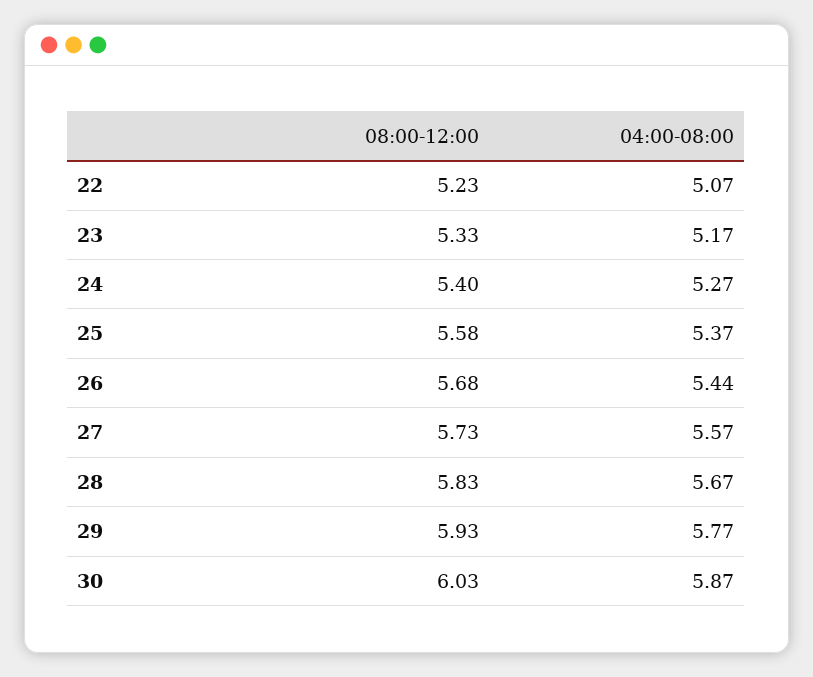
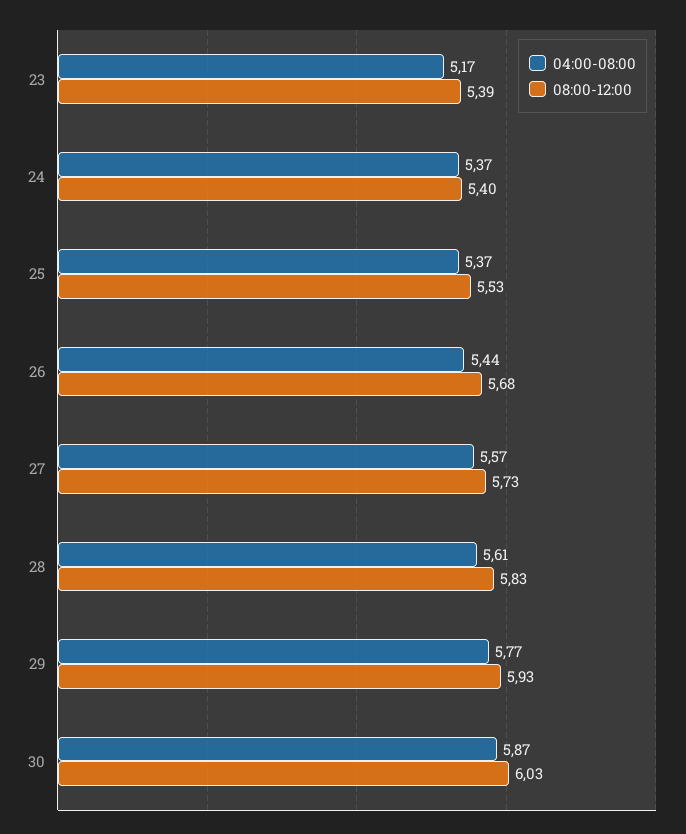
  {
    "08:00-12:00": {
-     "22": 5.23,
-     "23": 5.33,
+     "23": 5.39,
      "24": 5.4,
-     "25": 5.58,
+     "25": 5.53,
      "26": 5.68,
      "27": 5.73,
      "28": 5.83,
      "29": 5.93,
      "30": 6.03
    },
    "04:00-08:00": {
-     "22": 5.07,
      "23": 5.17,
-     "24": 5.27,
+     "24": 5.37,
      "25": 5.37,
      "26": 5.44,
      "27": 5.57,
-     "28": 5.67,
+     "28": 5.61,
      "29": 5.77,
      "30": 5.87
    }
  }

